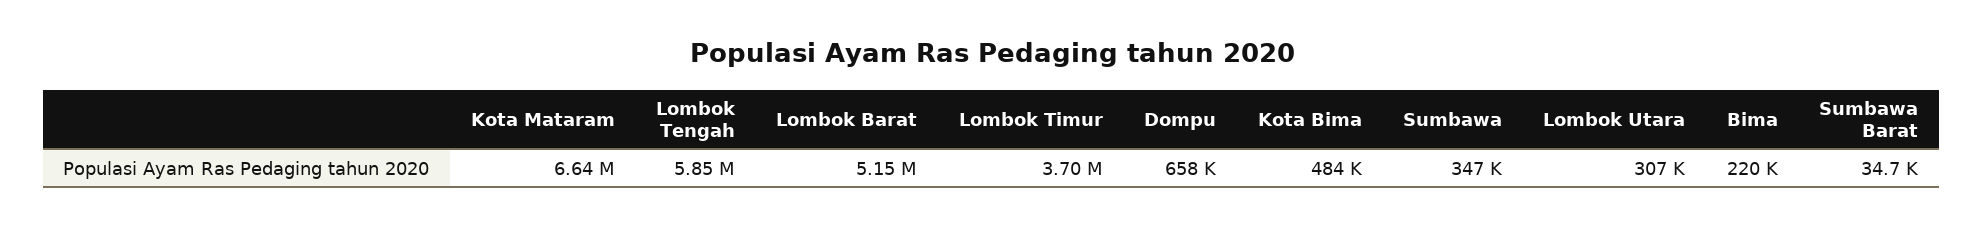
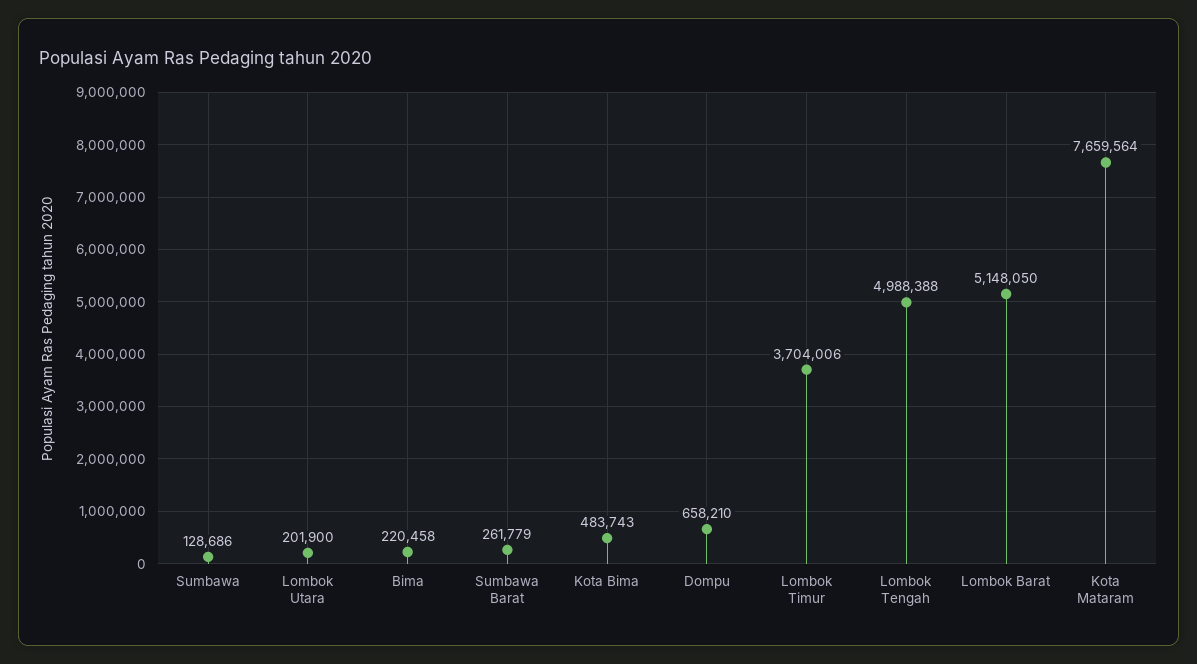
  {
-   "Kota Mataram": 6640000,
+   "Kota Mataram": 7659564,
-   "Lombok Tengah": 5850000,
+   "Lombok Tengah": 4988388,
    "Lombok Barat": 5148050,
    "Lombok Timur": 3704006,
    "Dompu": 658210,
    "Kota Bima": 483743,
-   "Sumbawa": 347000,
+   "Sumbawa": 128686,
-   "Lombok Utara": 307000,
+   "Lombok Utara": 201900,
    "Bima": 220458,
-   "Sumbawa Barat": 34700
+   "Sumbawa Barat": 261779
  }

